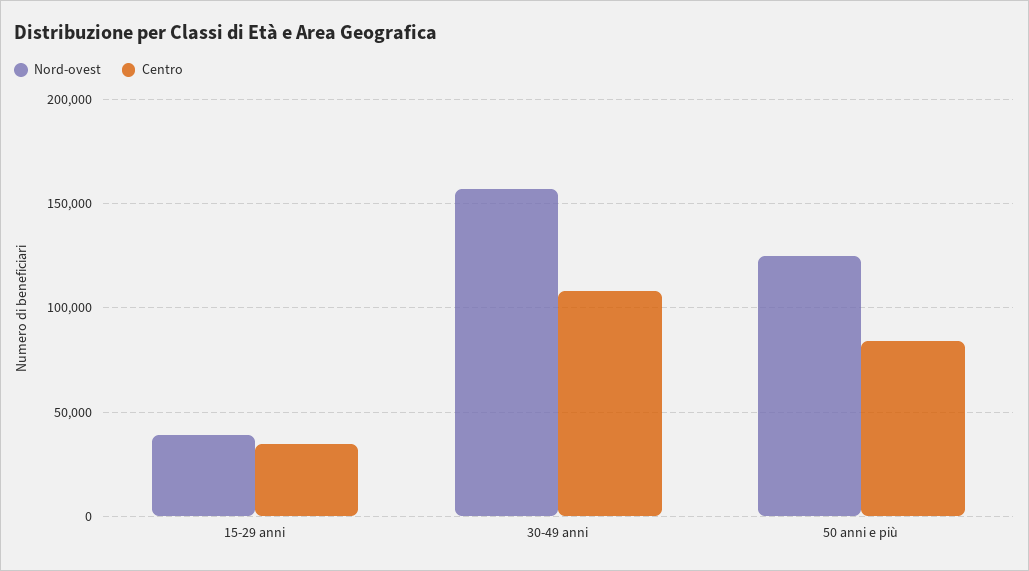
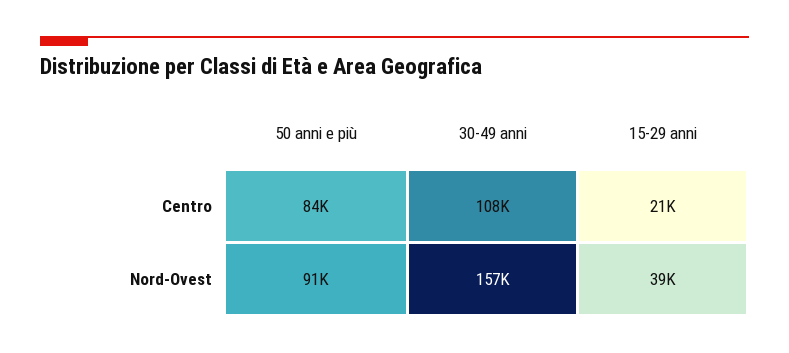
  {
    "Nord-ovest": {
      "15-29 anni": 39000,
      "30-49 anni": 157000,
-     "50 anni e più": 125000
+     "50 anni e più": 91000
    },
    "Centro": {
-     "15-29 anni": 35000,
+     "15-29 anni": 21000,
      "30-49 anni": 108000,
      "50 anni e più": 84000
    }
  }

